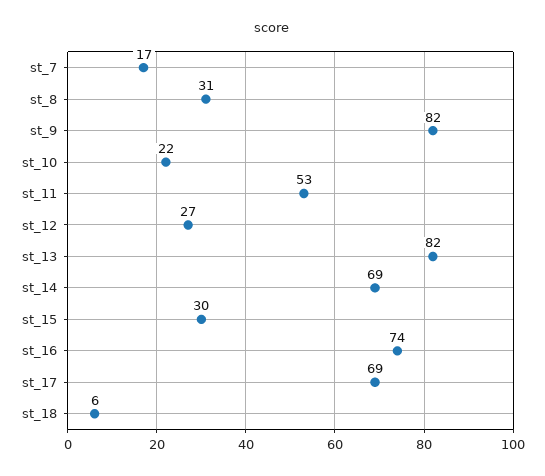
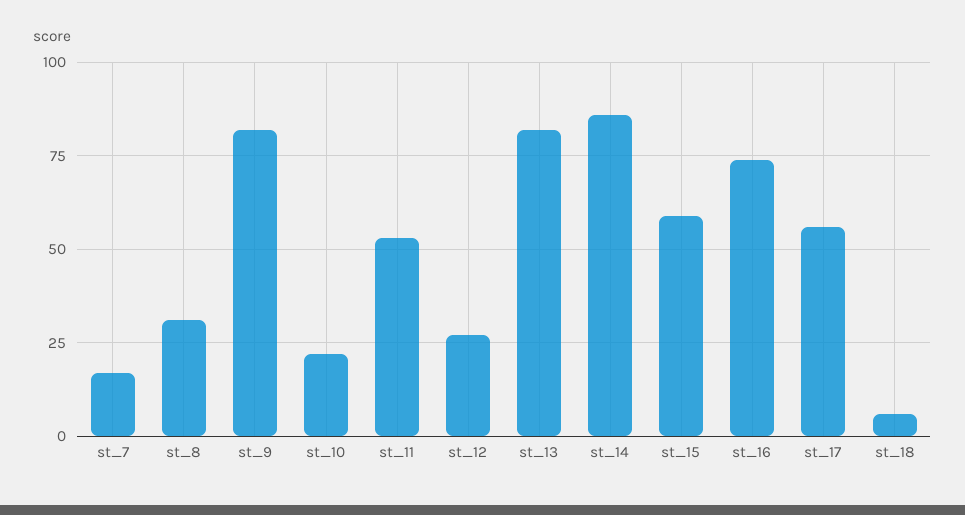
  {
    "st_7": 17,
    "st_8": 31,
    "st_9": 82,
    "st_10": 22,
    "st_11": 53,
    "st_12": 27,
    "st_13": 82,
-   "st_14": 69,
+   "st_14": 85,
-   "st_15": 30,
+   "st_15": 60,
    "st_16": 74,
-   "st_17": 69,
+   "st_17": 55,
    "st_18": 6
  }

